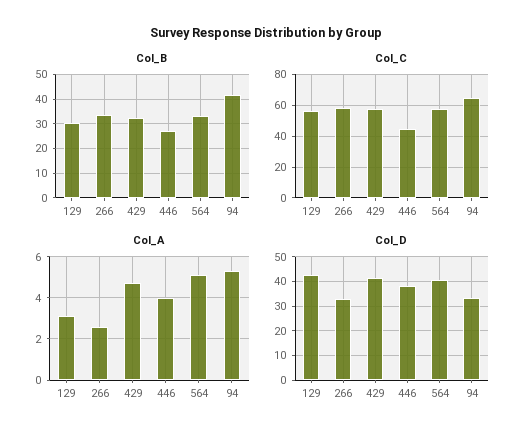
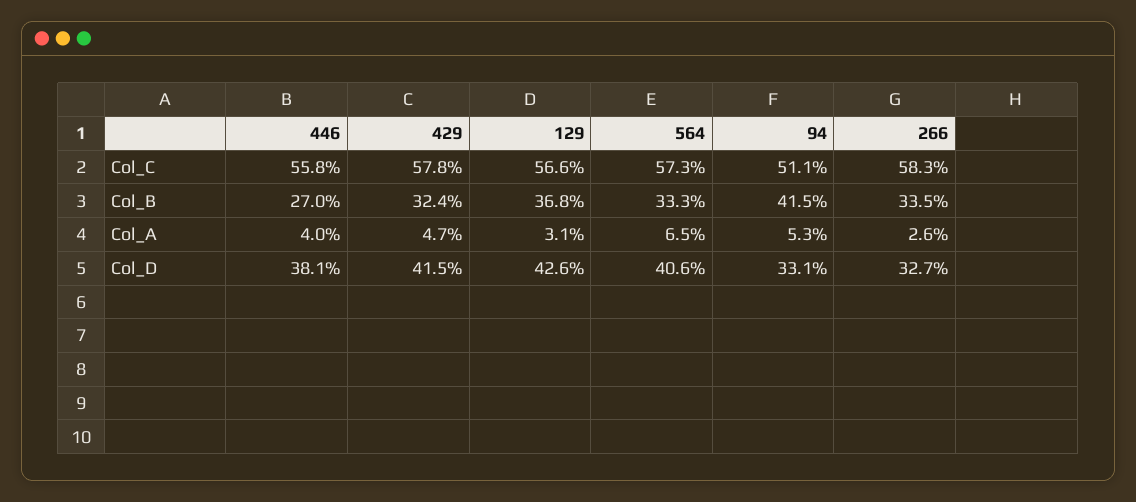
  {
    "Col_B": {
-     "129": 30,
+     "129": 36.8,
      "266": 33.5,
      "429": 32.4,
      "446": 27,
      "564": 33.3,
      "94": 41.5
    },
    "Col_C": {
      "129": 56.6,
      "266": 58.3,
      "429": 57.8,
-     "446": 45,
+     "446": 55.8,
      "564": 57.3,
-     "94": 65
+     "94": 51.1
    },
    "Col_A": {
      "129": 3.1,
      "266": 2.6,
      "429": 4.7,
      "446": 4,
-     "564": 5,
+     "564": 6.5,
      "94": 5.3
    },
    "Col_D": {
      "129": 42.6,
      "266": 32.7,
      "429": 41.5,
      "446": 38.1,
      "564": 40.6,
      "94": 33.1
    }
  }

